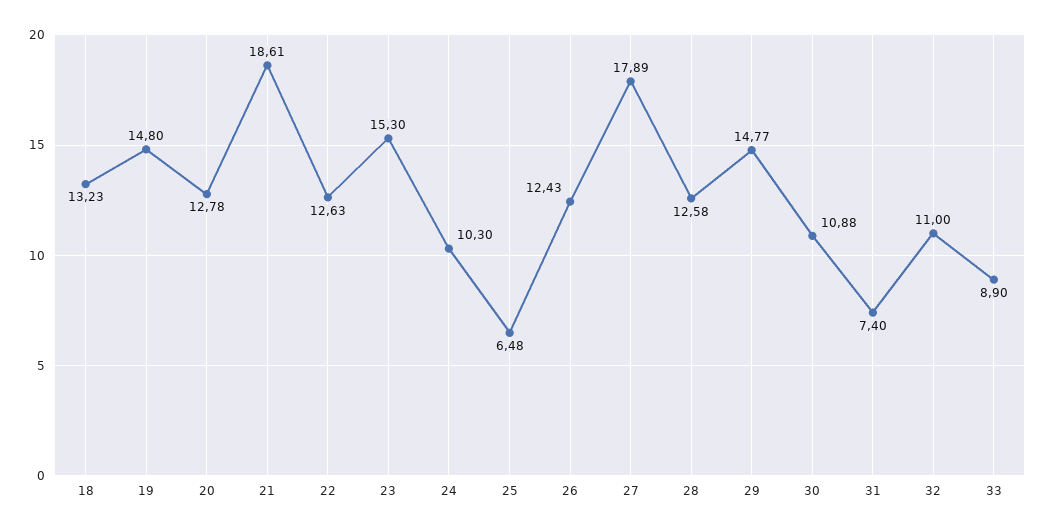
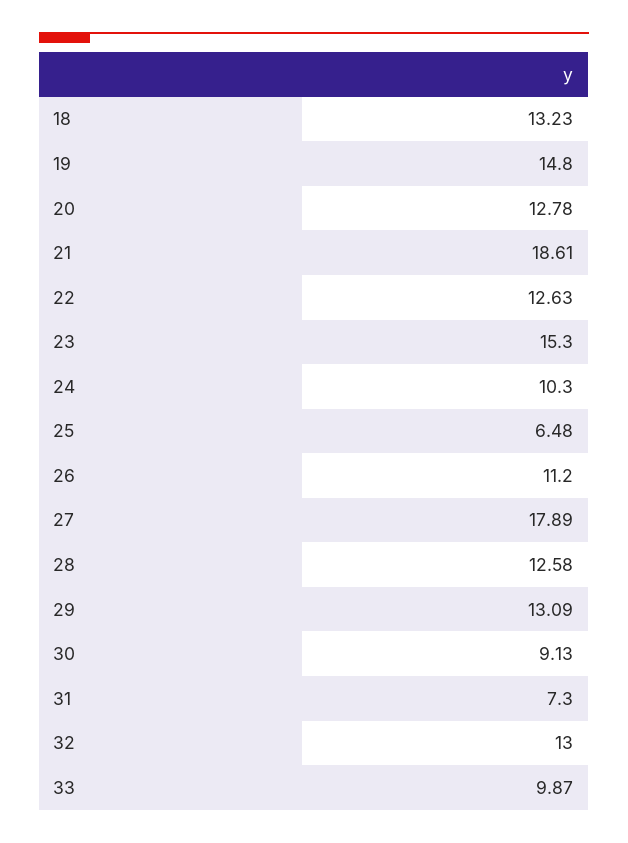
  {
    "18": 13.23,
    "19": 14.8,
    "20": 12.78,
    "21": 18.61,
    "22": 12.63,
    "23": 15.3,
    "24": 10.3,
    "25": 6.48,
-   "26": 12.43,
+   "26": 11.2,
    "27": 17.89,
    "28": 12.58,
-   "29": 14.77,
+   "29": 13.09,
-   "30": 10.88,
+   "30": 9.13,
-   "31": 7.4,
+   "31": 7.3,
-   "32": 11,
+   "32": 13,
-   "33": 8.9
+   "33": 9.87
  }

